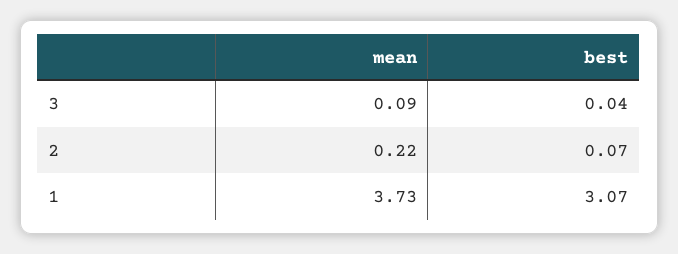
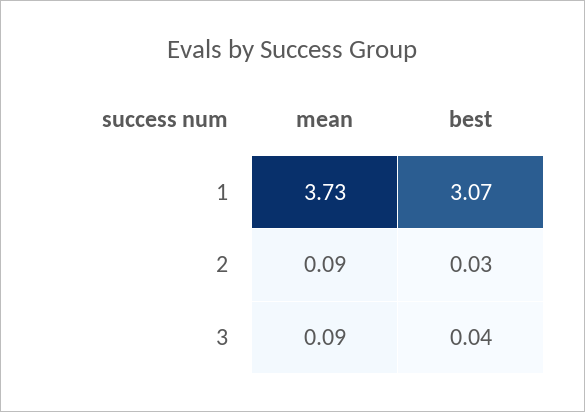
  {
    "mean": {
      "3": 0.09,
-     "2": 0.22,
+     "2": 0.09,
      "1": 3.73
    },
    "best": {
      "3": 0.04,
-     "2": 0.07,
+     "2": 0.03,
      "1": 3.07
    }
  }

